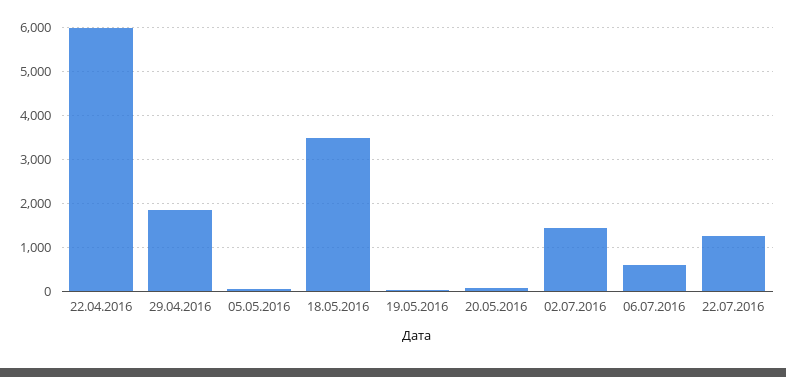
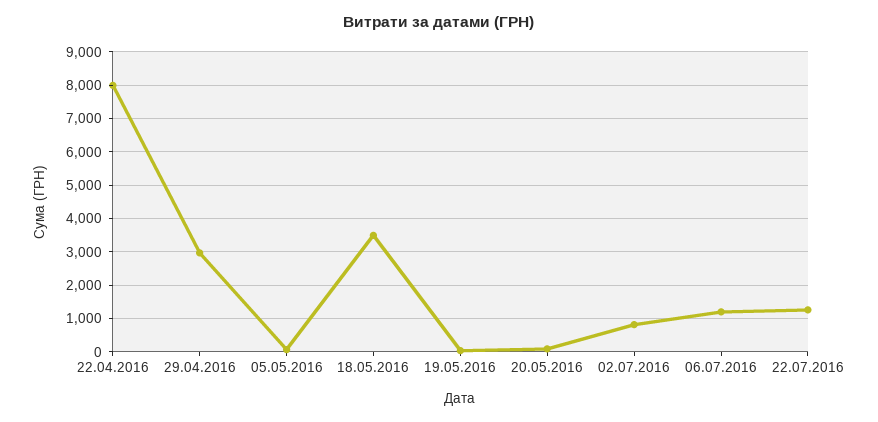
  {
-   "22.04.2016": 6000,
+   "22.04.2016": 8000,
-   "29.04.2016": 1800,
+   "29.04.2016": 3000,
    "05.05.2016": 0,
    "18.05.2016": 3600,
    "19.05.2016": 0,
    "20.05.2016": 0,
-   "02.07.2016": 1400,
+   "02.07.2016": 800,
-   "06.07.2016": 600,
+   "06.07.2016": 1200,
    "22.07.2016": 1200
  }

